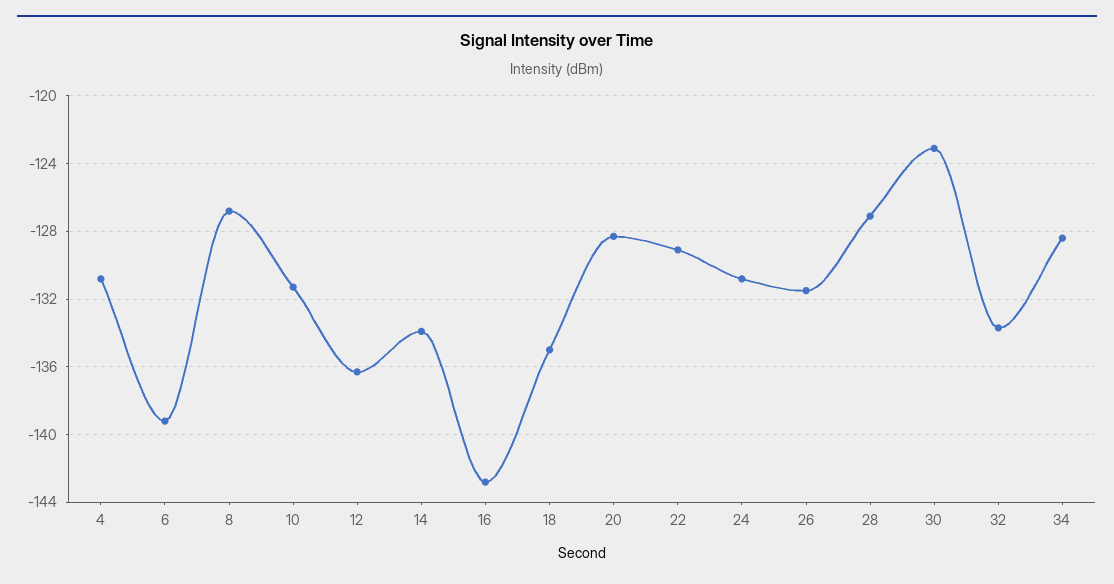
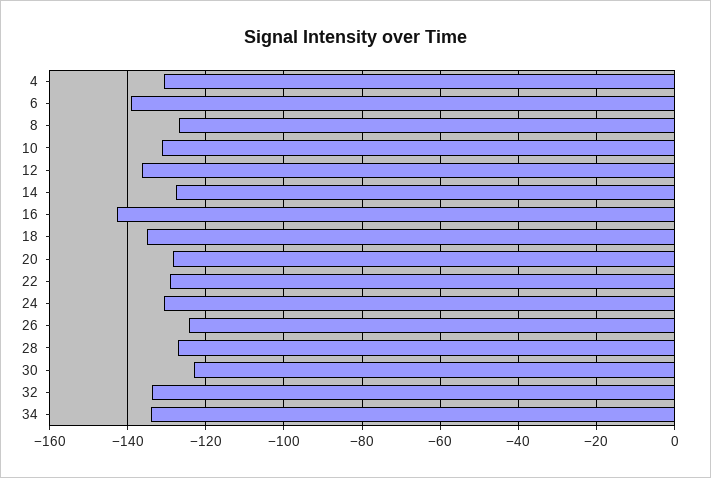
  {
    "4": -131,
    "6": -139,
    "8": -127,
    "10": -131.5,
    "12": -136.5,
-   "14": -134,
+   "14": -128,
    "16": -143,
    "18": -135,
    "20": -128.5,
    "22": -129,
    "24": -131,
-   "26": -131.5,
+   "26": -124,
    "28": -127,
    "30": -123,
    "32": -133.5,
-   "34": -128.5
+   "34": -134
  }

